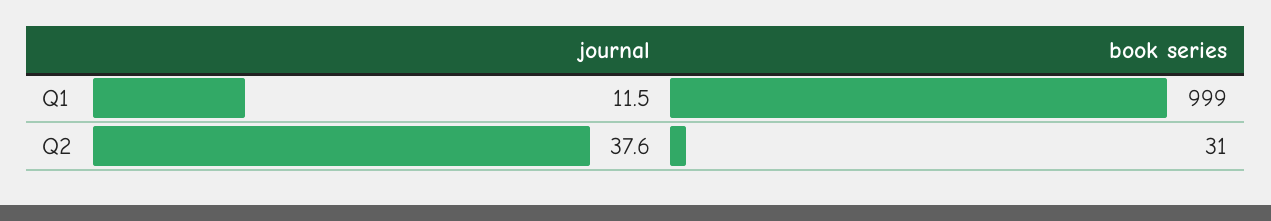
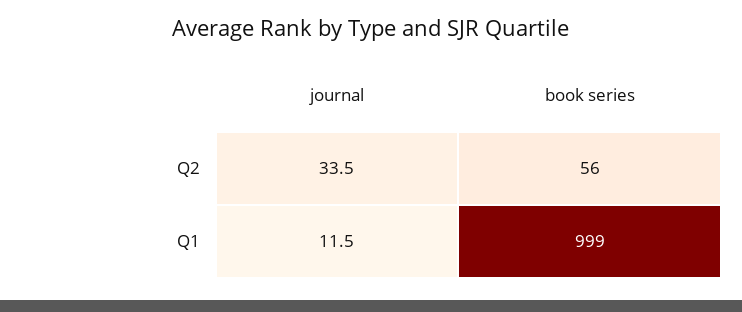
  {
    "journal": {
      "Q1": 11.5,
-     "Q2": 37.6
+     "Q2": 33.5
    },
    "book series": {
      "Q1": 999,
-     "Q2": 31
+     "Q2": 56
    }
  }

